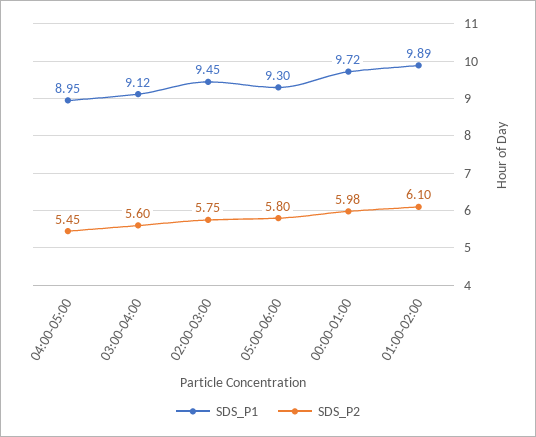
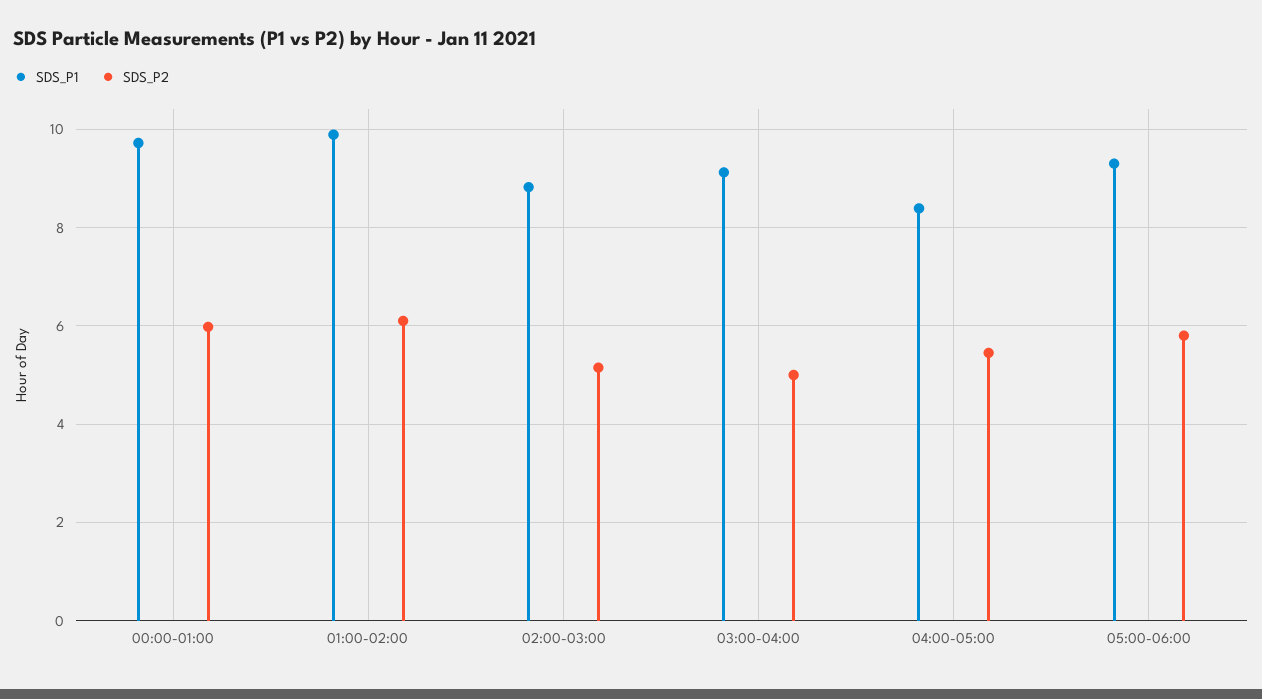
  {
    "SDS_P1": {
-     "04:00-05:00": 8.95,
+     "04:00-05:00": 8.4,
      "03:00-04:00": 9.12,
-     "02:00-03:00": 9.45,
+     "02:00-03:00": 8.8,
      "05:00-06:00": 9.3,
      "00:00-01:00": 9.72,
      "01:00-02:00": 9.89
    },
    "SDS_P2": {
      "04:00-05:00": 5.45,
-     "03:00-04:00": 5.6,
+     "03:00-04:00": 5,
-     "02:00-03:00": 5.75,
+     "02:00-03:00": 5.2,
      "05:00-06:00": 5.8,
      "00:00-01:00": 5.98,
      "01:00-02:00": 6.1
    }
  }

